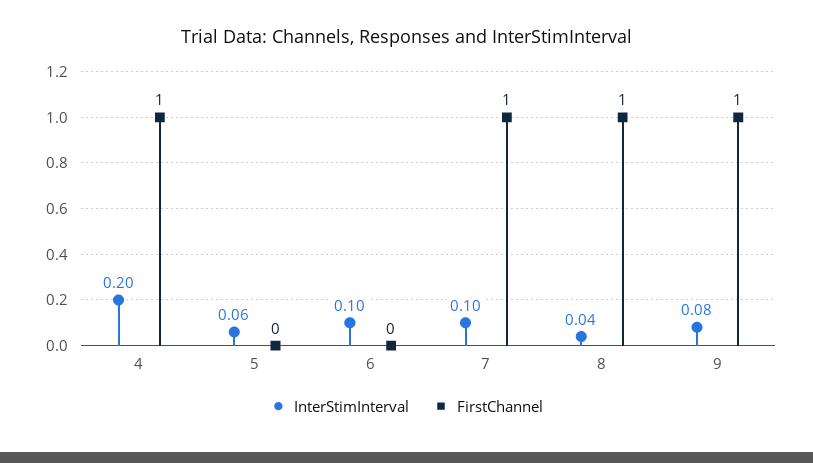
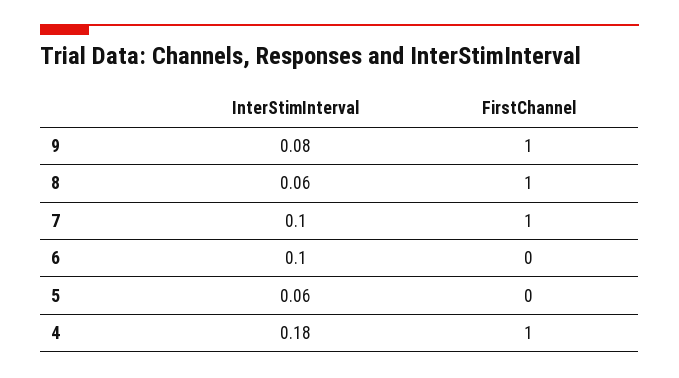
  {
    "InterStimInterval": {
-     "4": 0.2,
+     "4": 0.18,
      "5": 0.06,
      "6": 0.1,
      "7": 0.1,
-     "8": 0.04,
+     "8": 0.06,
      "9": 0.08
    },
    "FirstChannel": {
      "4": 1,
      "5": 0,
      "6": 0,
      "7": 1,
      "8": 1,
      "9": 1
    }
  }

